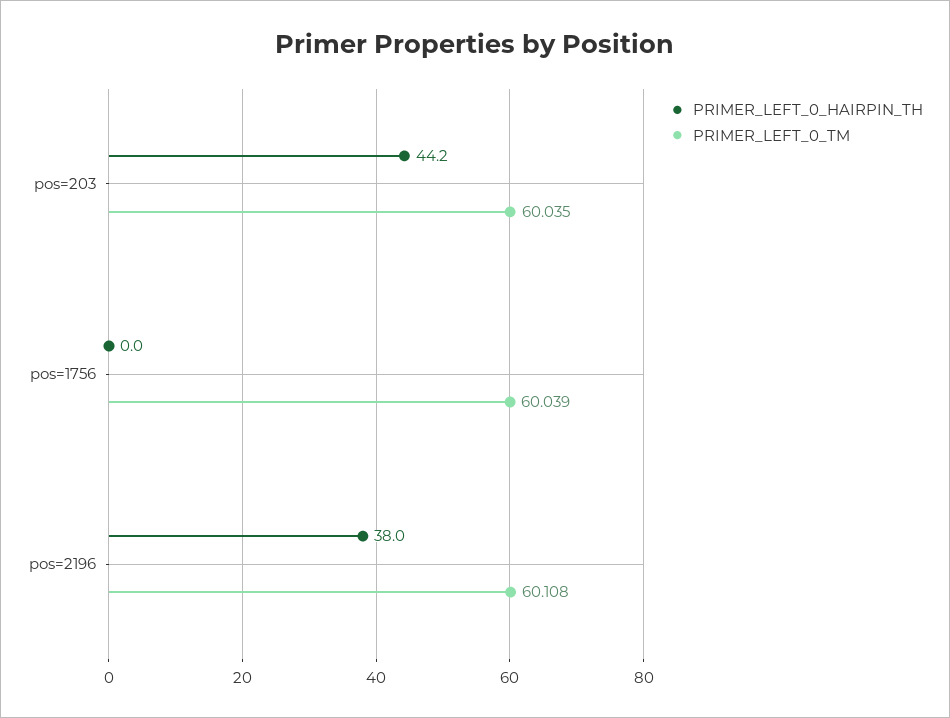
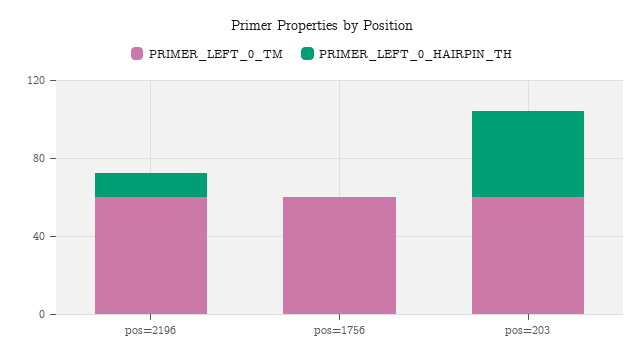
  {
    "PRIMER_LEFT_0_HAIRPIN_TH": {
      "pos=203": 44.2,
      "pos=1756": 0,
-     "pos=2196": 38
+     "pos=2196": 10
    },
    "PRIMER_LEFT_0_TM": {
      "pos=203": 60.035,
      "pos=1756": 60.039,
      "pos=2196": 60.108
    }
  }

